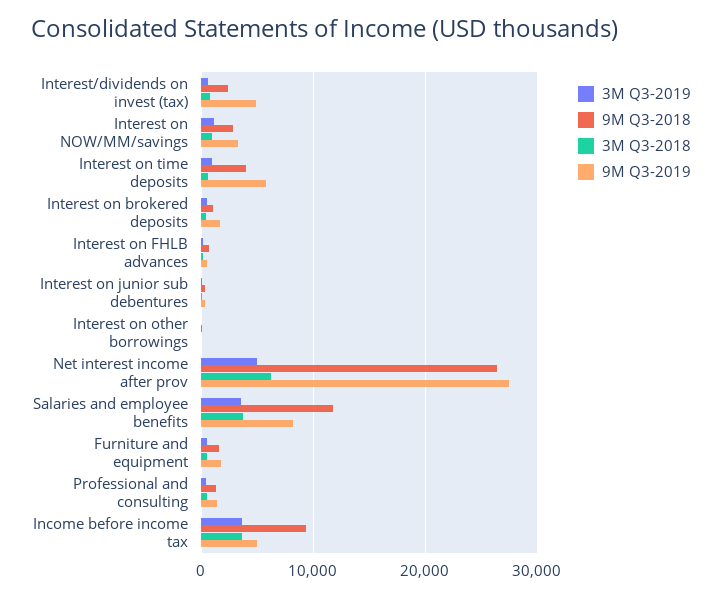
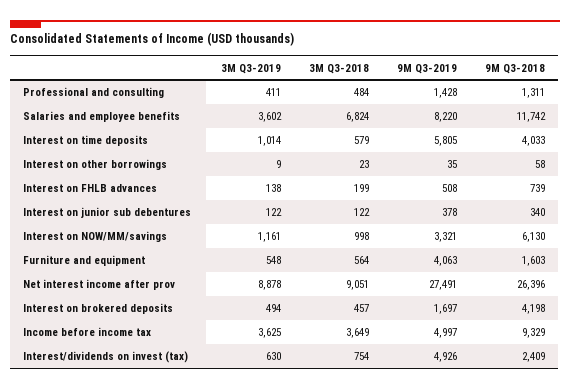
  {
    "3M Q3-2019": {
      "Interest/dividends on invest (tax)": 630,
      "Interest on NOW/MM/savings": 1161,
      "Interest on time deposits": 1014,
      "Interest on brokered deposits": 494,
      "Interest on FHLB advances": 138,
      "Interest on junior sub debentures": 122,
      "Interest on other borrowings": 9,
-     "Net interest income after prov": 5000,
+     "Net interest income after prov": 8878,
      "Salaries and employee benefits": 3602,
      "Furniture and equipment": 548,
      "Professional and consulting": 411,
      "Income before income tax": 3625
    },
    "9M Q3-2018": {
      "Interest/dividends on invest (tax)": 2409,
-     "Interest on NOW/MM/savings": 3000,
+     "Interest on NOW/MM/savings": 6130,
      "Interest on time deposits": 4033,
-     "Interest on brokered deposits": 1000,
+     "Interest on brokered deposits": 4198,
      "Interest on FHLB advances": 739,
      "Interest on junior sub debentures": 340,
      "Interest on other borrowings": 58,
      "Net interest income after prov": 26396,
      "Salaries and employee benefits": 11742,
      "Furniture and equipment": 1603,
      "Professional and consulting": 1311,
      "Income before income tax": 9329
    },
    "3M Q3-2018": {
      "Interest/dividends on invest (tax)": 754,
      "Interest on NOW/MM/savings": 998,
      "Interest on time deposits": 579,
      "Interest on brokered deposits": 457,
      "Interest on FHLB advances": 199,
      "Interest on junior sub debentures": 122,
      "Interest on other borrowings": 23,
-     "Net interest income after prov": 6000,
+     "Net interest income after prov": 9051,
-     "Salaries and employee benefits": 4000,
+     "Salaries and employee benefits": 6824,
      "Furniture and equipment": 564,
      "Professional and consulting": 484,
      "Income before income tax": 3649
    },
    "9M Q3-2019": {
      "Interest/dividends on invest (tax)": 4926,
      "Interest on NOW/MM/savings": 3321,
      "Interest on time deposits": 5805,
      "Interest on brokered deposits": 1697,
      "Interest on FHLB advances": 508,
      "Interest on junior sub debentures": 378,
      "Interest on other borrowings": 35,
      "Net interest income after prov": 27491,
      "Salaries and employee benefits": 8220,
-     "Furniture and equipment": 2000,
+     "Furniture and equipment": 4063,
      "Professional and consulting": 1428,
      "Income before income tax": 4997
    }
  }

